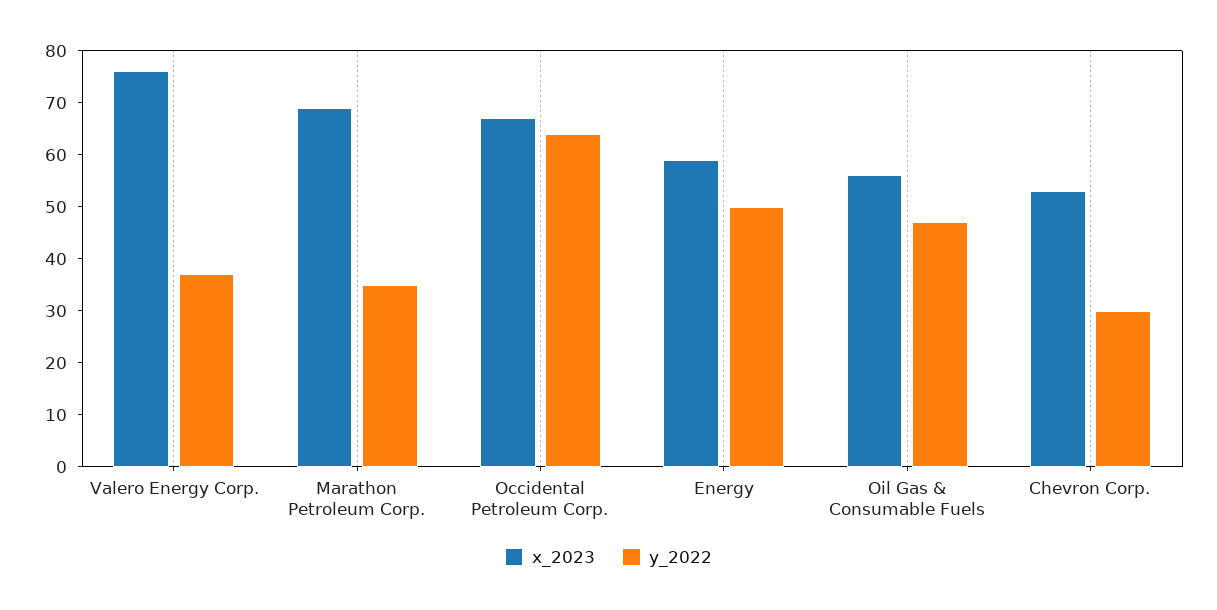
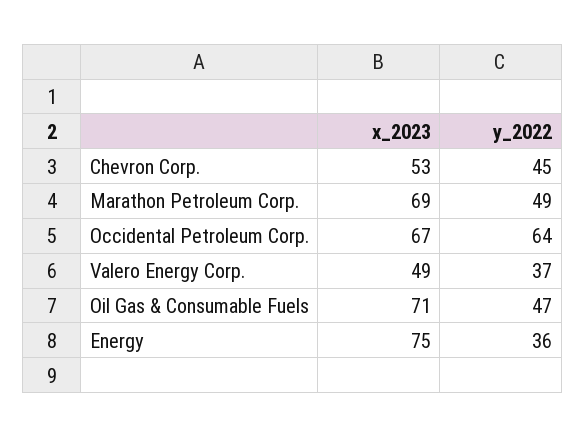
  {
    "x_2023": {
-     "Valero Energy Corp.": 75,
+     "Valero Energy Corp.": 49,
      "Marathon Petroleum Corp.": 69,
      "Occidental Petroleum Corp.": 67,
-     "Energy": 60,
+     "Energy": 75,
-     "Oil Gas & Consumable Fuels": 55,
+     "Oil Gas & Consumable Fuels": 71,
      "Chevron Corp.": 53
    },
    "y_2022": {
      "Valero Energy Corp.": 37,
-     "Marathon Petroleum Corp.": 35,
+     "Marathon Petroleum Corp.": 49,
      "Occidental Petroleum Corp.": 64,
-     "Energy": 50,
+     "Energy": 36,
      "Oil Gas & Consumable Fuels": 47,
-     "Chevron Corp.": 30
+     "Chevron Corp.": 45
    }
  }

